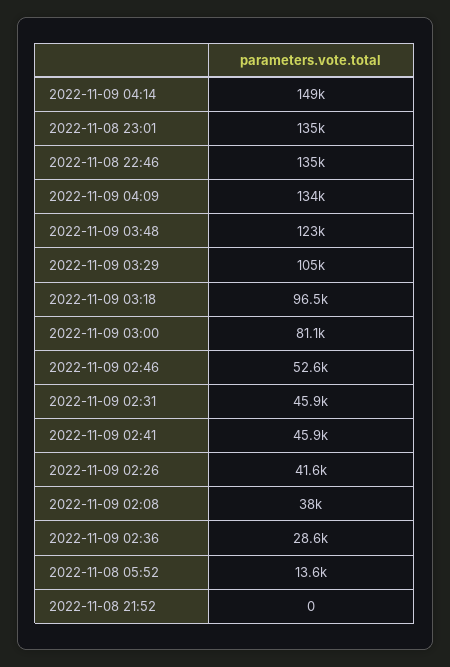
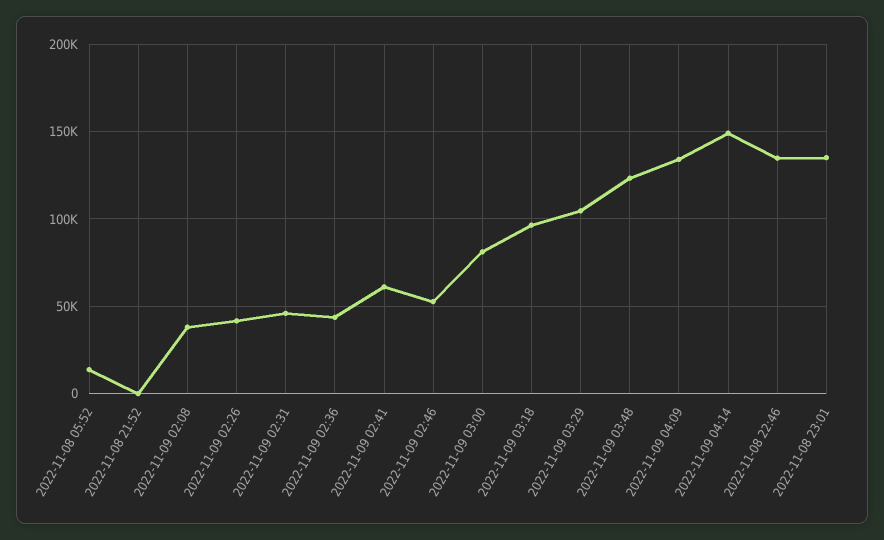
  {
    "2022-11-09 04:14": 149000,
    "2022-11-08 23:01": 135000,
    "2022-11-08 22:46": 135000,
    "2022-11-09 04:09": 134000,
    "2022-11-09 03:48": 123000,
    "2022-11-09 03:29": 105000,
    "2022-11-09 03:18": 96500,
    "2022-11-09 03:00": 81100,
    "2022-11-09 02:46": 52600,
    "2022-11-09 02:31": 45900,
-   "2022-11-09 02:41": 45900,
+   "2022-11-09 02:41": 60000,
    "2022-11-09 02:26": 41600,
    "2022-11-09 02:08": 38000,
-   "2022-11-09 02:36": 28600,
+   "2022-11-09 02:36": 45000,
    "2022-11-08 05:52": 13600,
    "2022-11-08 21:52": 0
  }

